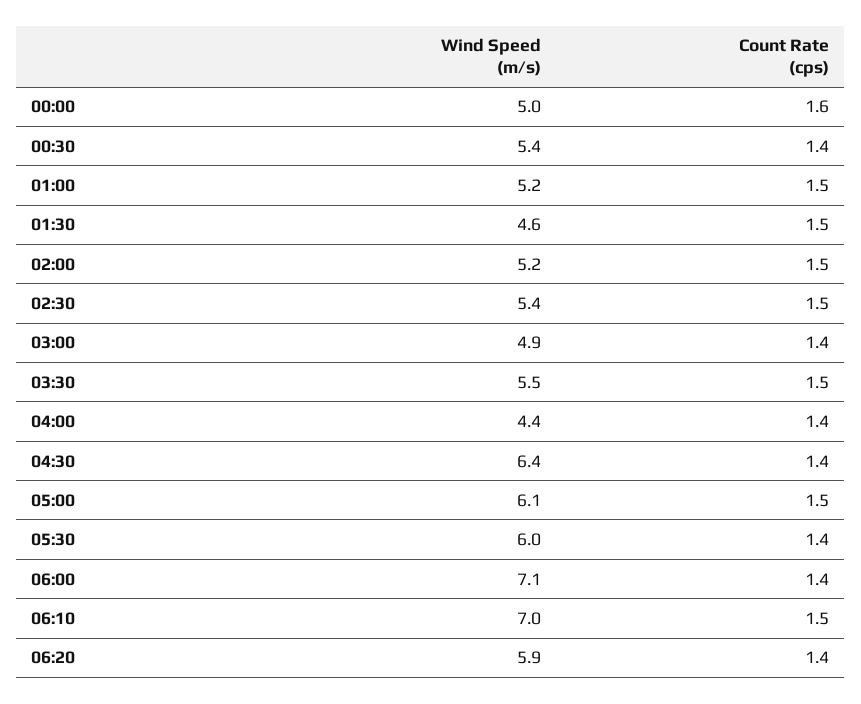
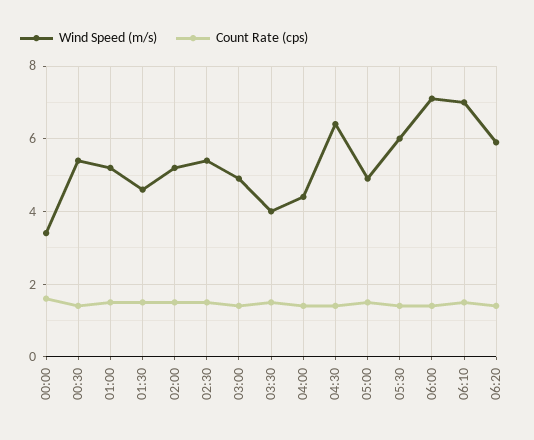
  {
    "Wind Speed (m/s)": {
-     "00:00": 5,
+     "00:00": 3.5,
      "00:30": 5.4,
      "01:00": 5.2,
      "01:30": 4.6,
      "02:00": 5.2,
      "02:30": 5.4,
      "03:00": 4.9,
-     "03:30": 5.5,
+     "03:30": 4,
      "04:00": 4.4,
      "04:30": 6.4,
-     "05:00": 6.1,
+     "05:00": 5,
      "05:30": 6,
      "06:00": 7.1,
      "06:10": 7,
      "06:20": 5.9
    },
    "Count Rate (cps)": {
      "00:00": 1.6,
      "00:30": 1.4,
      "01:00": 1.5,
      "01:30": 1.5,
      "02:00": 1.5,
      "02:30": 1.5,
      "03:00": 1.4,
      "03:30": 1.5,
      "04:00": 1.4,
      "04:30": 1.4,
      "05:00": 1.5,
      "05:30": 1.4,
      "06:00": 1.4,
      "06:10": 1.5,
      "06:20": 1.4
    }
  }

